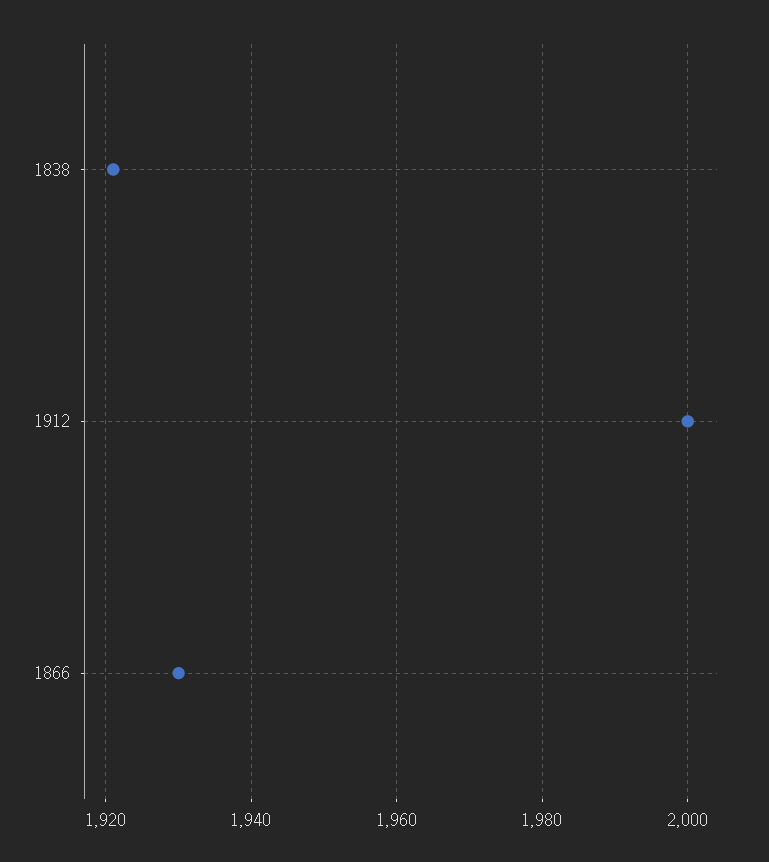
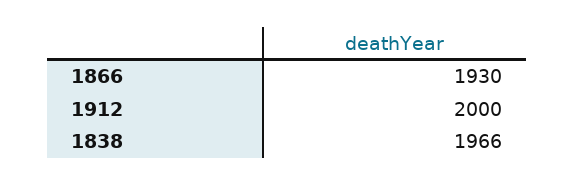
  {
-   "1838": 1920,
+   "1838": 1966,
    "1912": 2000,
    "1866": 1930
  }

